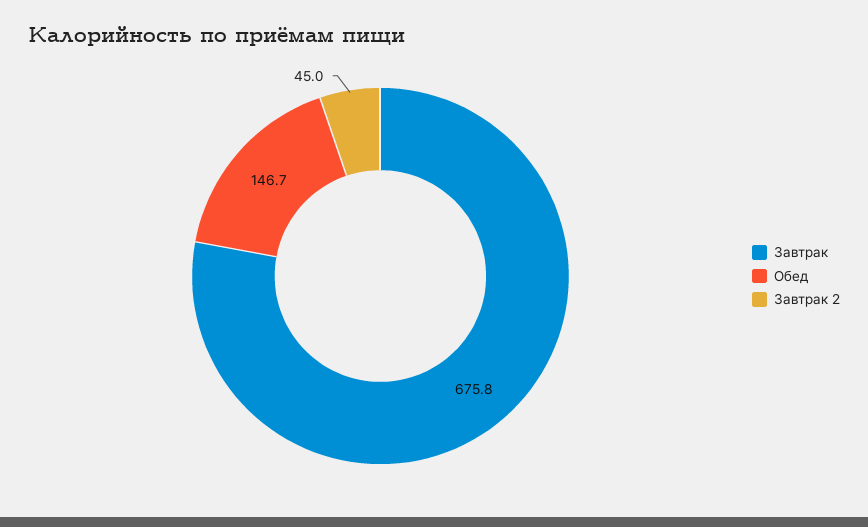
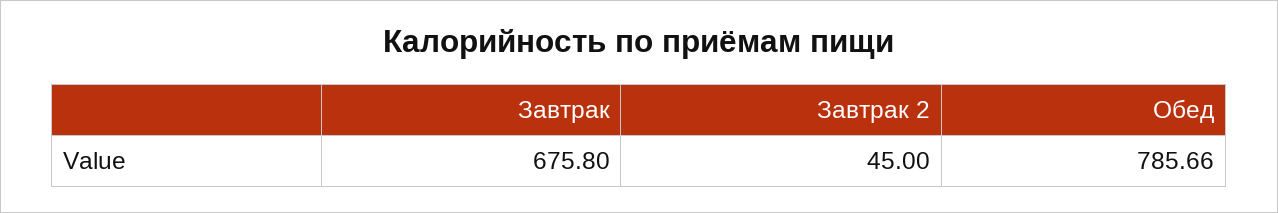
  {
    "Завтрак": 675.8,
-   "Обед": 146.7,
+   "Обед": 785.66,
    "Завтрак 2": 45
  }

